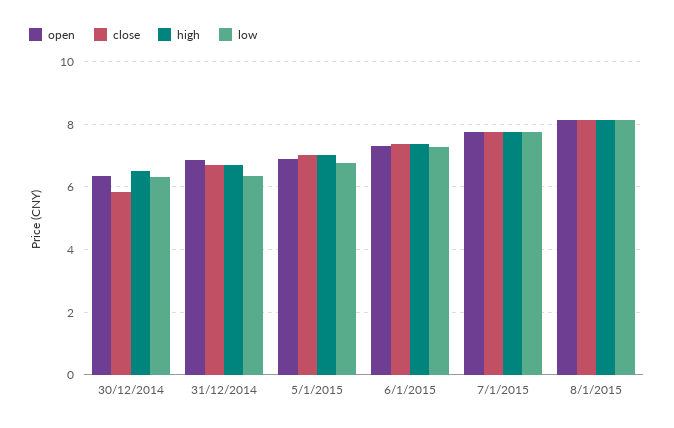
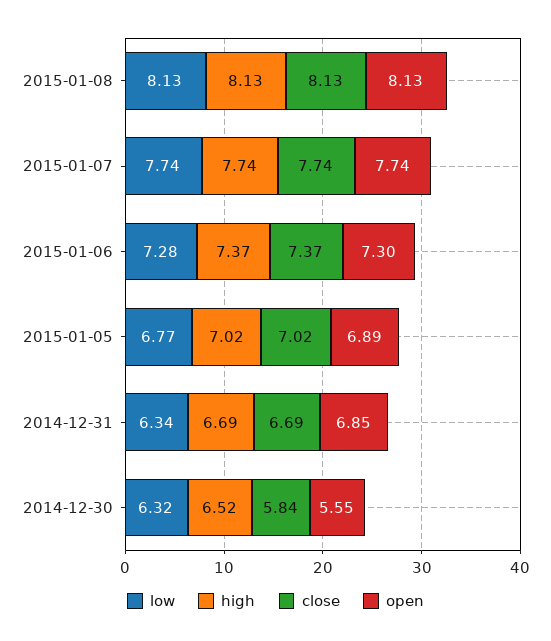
  {
    "open": {
-     "30/12/2014": 6.4,
+     "30/12/2014": 5.55,
      "31/12/2014": 6.85,
      "5/1/2015": 6.89,
      "6/1/2015": 7.3,
      "7/1/2015": 7.74,
      "8/1/2015": 8.13
    },
    "close": {
      "30/12/2014": 5.84,
      "31/12/2014": 6.69,
      "5/1/2015": 7.02,
      "6/1/2015": 7.37,
      "7/1/2015": 7.74,
      "8/1/2015": 8.13
    },
    "high": {
      "30/12/2014": 6.52,
      "31/12/2014": 6.69,
      "5/1/2015": 7.02,
      "6/1/2015": 7.37,
      "7/1/2015": 7.74,
      "8/1/2015": 8.13
    },
    "low": {
      "30/12/2014": 6.32,
      "31/12/2014": 6.34,
      "5/1/2015": 6.77,
      "6/1/2015": 7.28,
      "7/1/2015": 7.74,
      "8/1/2015": 8.13
    }
  }

